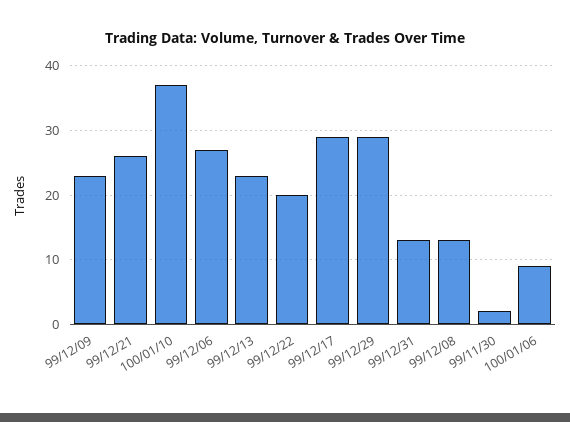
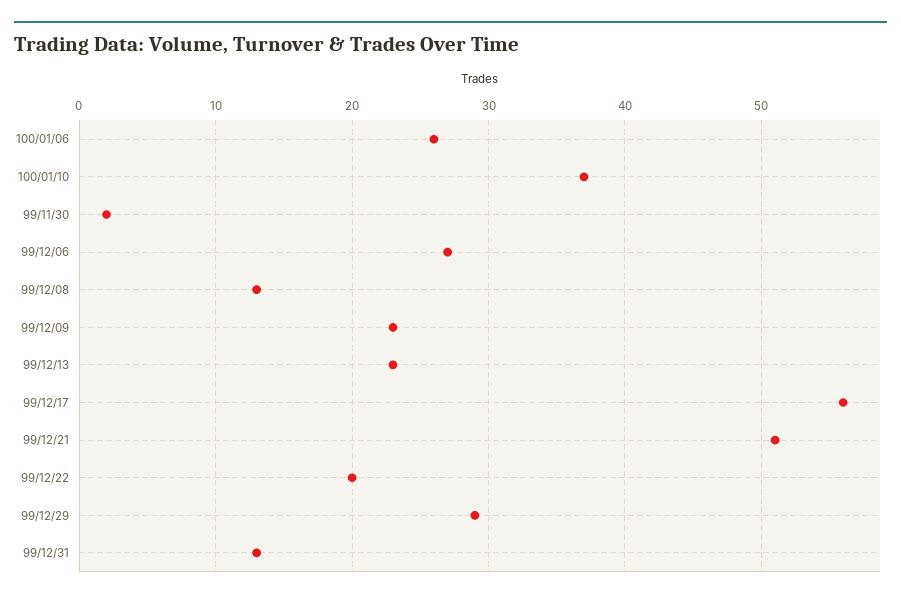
  {
    "99/12/09": 23,
-   "99/12/21": 26,
+   "99/12/21": 51,
    "100/01/10": 37,
    "99/12/06": 27,
    "99/12/13": 23,
    "99/12/22": 20,
-   "99/12/17": 29,
+   "99/12/17": 56,
    "99/12/29": 29,
    "99/12/31": 13,
    "99/12/08": 13,
    "99/11/30": 2,
-   "100/01/06": 9
+   "100/01/06": 26
  }

